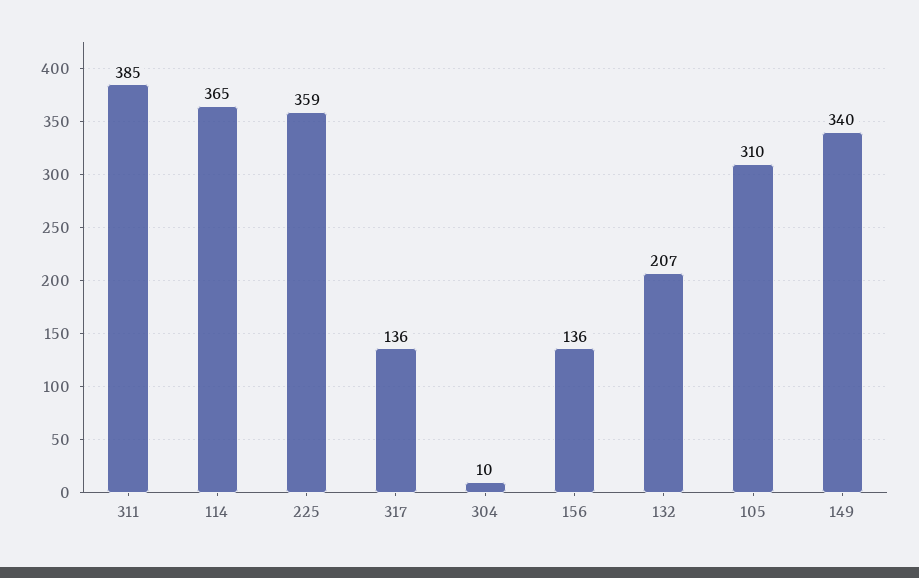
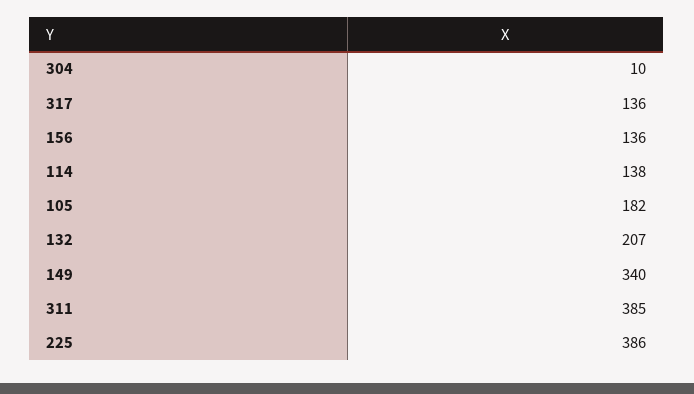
  {
    "311": 385,
-   "114": 365,
+   "114": 138,
-   "225": 359,
+   "225": 386,
    "317": 136,
    "304": 10,
    "156": 136,
    "132": 207,
-   "105": 310,
+   "105": 182,
    "149": 340
  }

